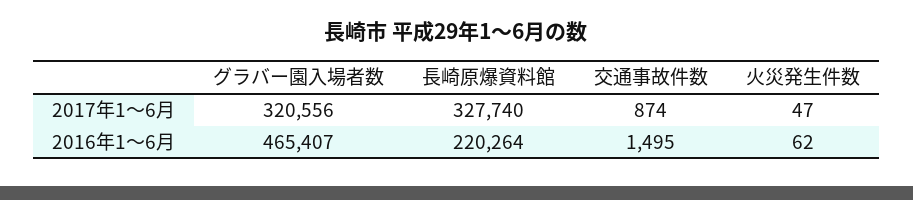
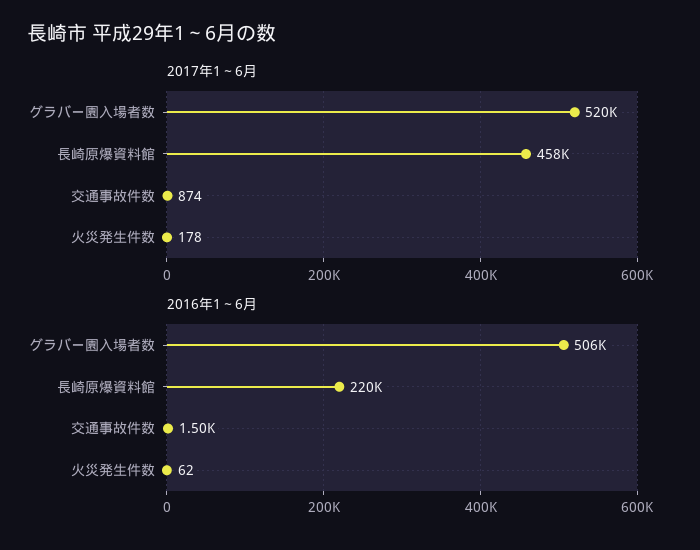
  {
    "2017年1～6月": {
-     "グラバー園入場者数": 320556,
+     "グラバー園入場者数": 520000,
-     "長崎原爆資料館": 327740,
+     "長崎原爆資料館": 458000,
      "交通事故件数": 874,
-     "火災発生件数": 47
+     "火災発生件数": 178
    },
    "2016年1～6月": {
-     "グラバー園入場者数": 465407,
+     "グラバー園入場者数": 506000,
      "長崎原爆資料館": 220264,
      "交通事故件数": 1495,
      "火災発生件数": 62
    }
  }

